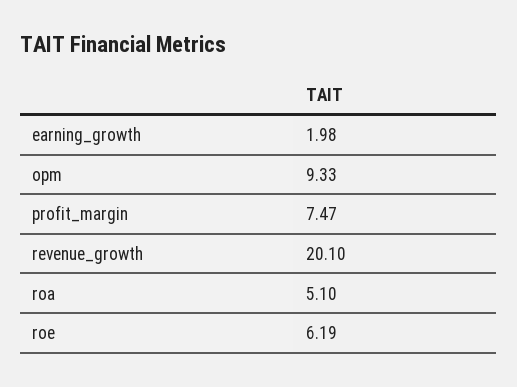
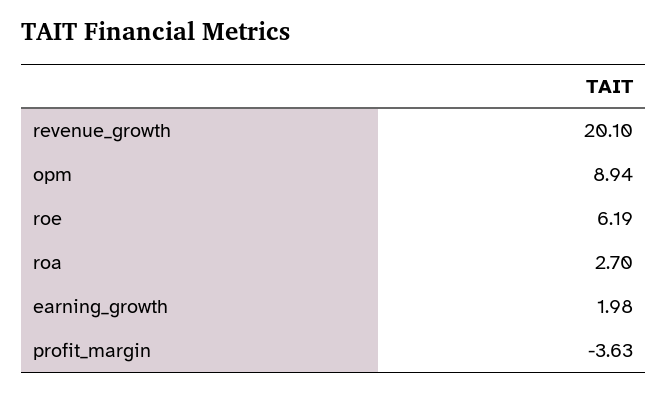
  {
    "earning_growth": 1.98,
-   "opm": 9.33,
+   "opm": 8.94,
-   "profit_margin": 7.47,
+   "profit_margin": -3.63,
    "revenue_growth": 20.1,
-   "roa": 5.1,
+   "roa": 2.7,
    "roe": 6.19
  }

